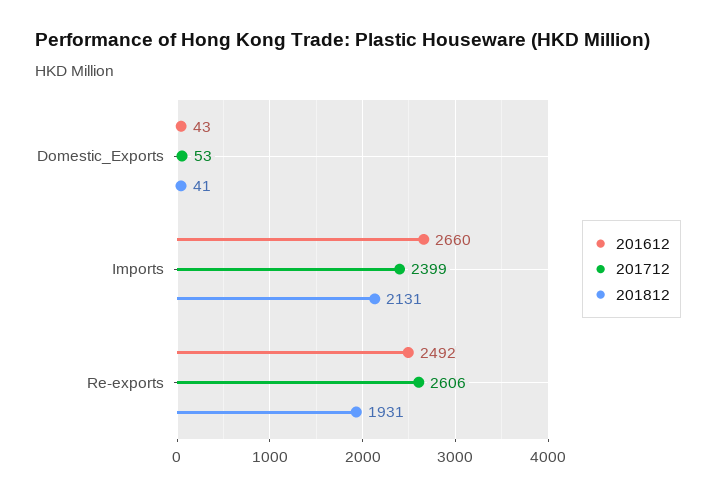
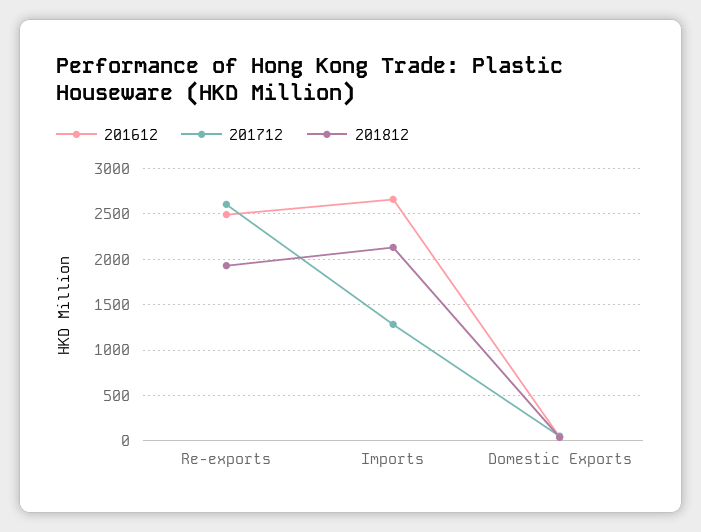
  {
    "201612": {
      "Domestic_Exports": 43,
      "Imports": 2660,
      "Re-exports": 2492
    },
    "201712": {
      "Domestic_Exports": 53,
-     "Imports": 2399,
+     "Imports": 1300,
      "Re-exports": 2606
    },
    "201812": {
      "Domestic_Exports": 41,
      "Imports": 2131,
      "Re-exports": 1931
    }
  }

